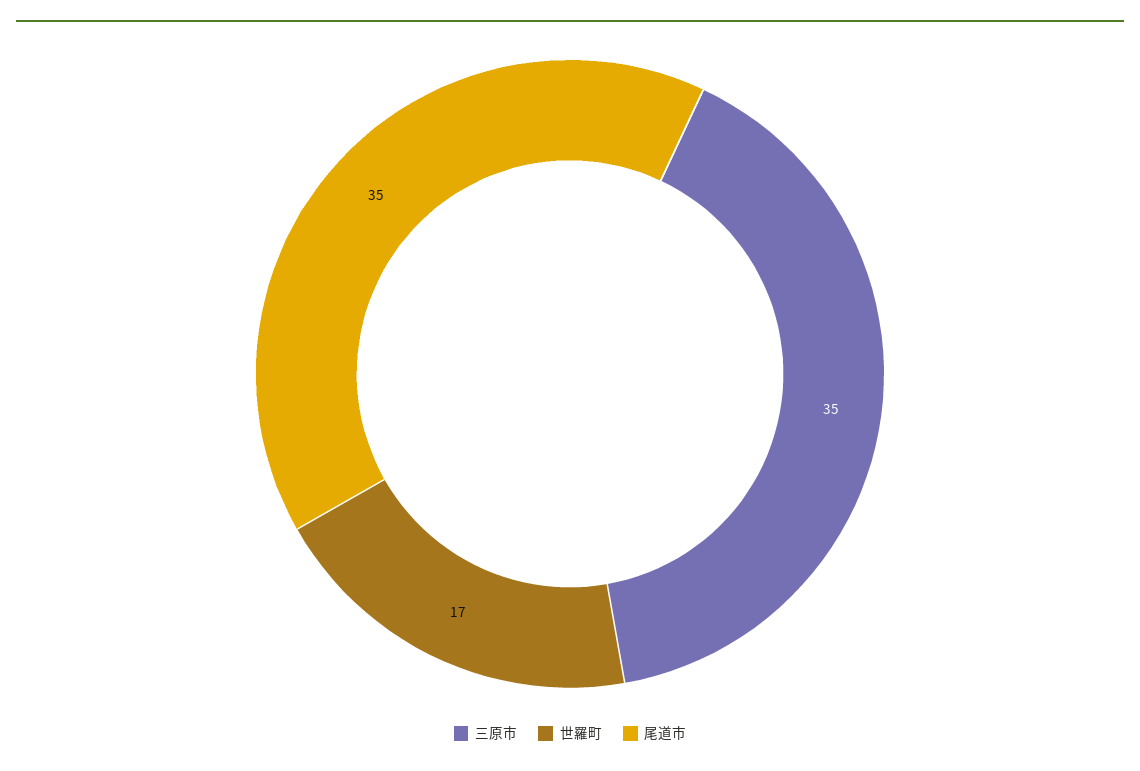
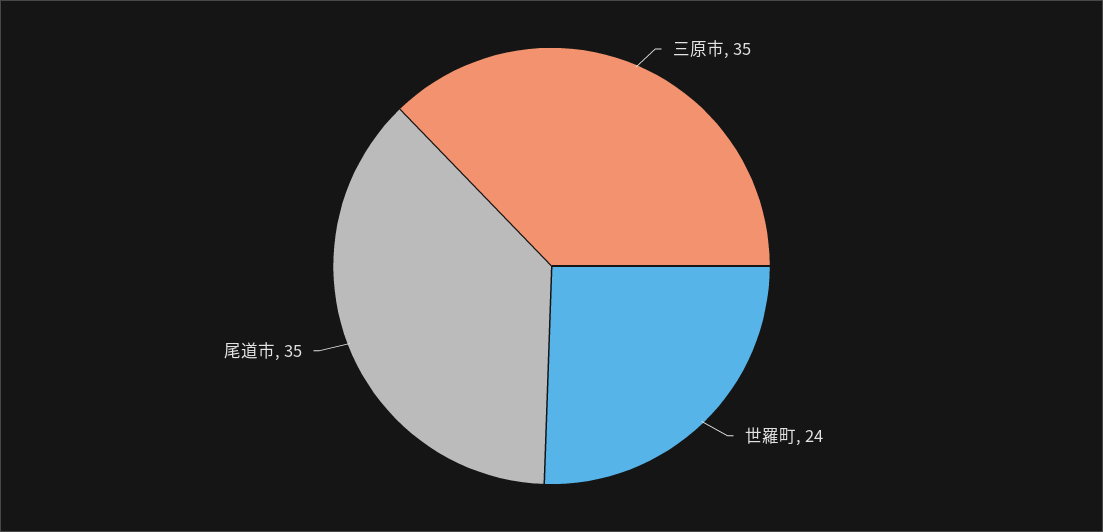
  {
    "三原市": 35,
-   "世羅町": 17,
+   "世羅町": 24,
    "尾道市": 35
  }

